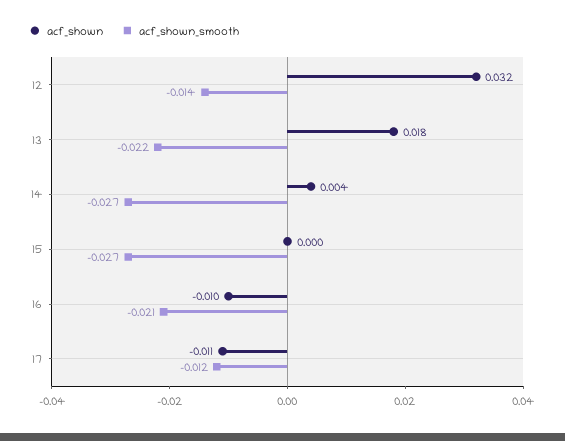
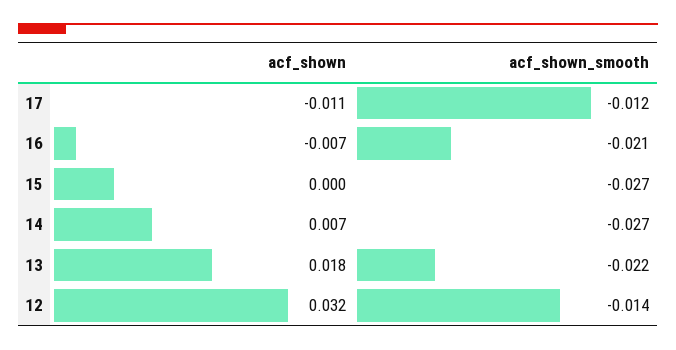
  {
    "acf_shown": {
      "12": 0.032,
      "13": 0.018,
-     "14": 0.004,
+     "14": 0.007,
      "15": 0,
-     "16": -0.01,
+     "16": -0.007,
      "17": -0.011
    },
    "acf_shown_smooth": {
      "12": -0.014,
      "13": -0.022,
      "14": -0.027,
      "15": -0.027,
      "16": -0.021,
      "17": -0.012
    }
  }

